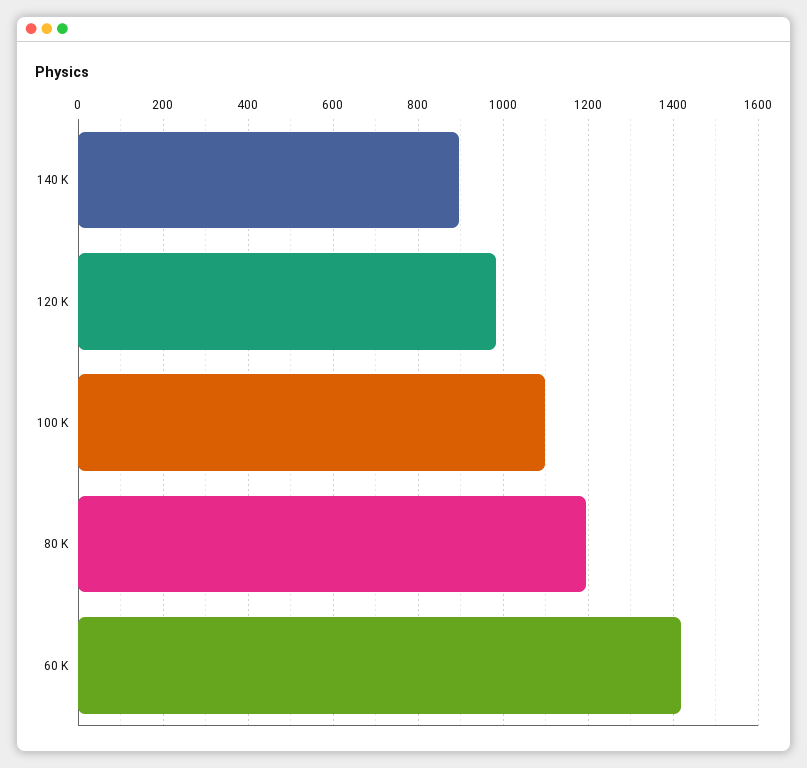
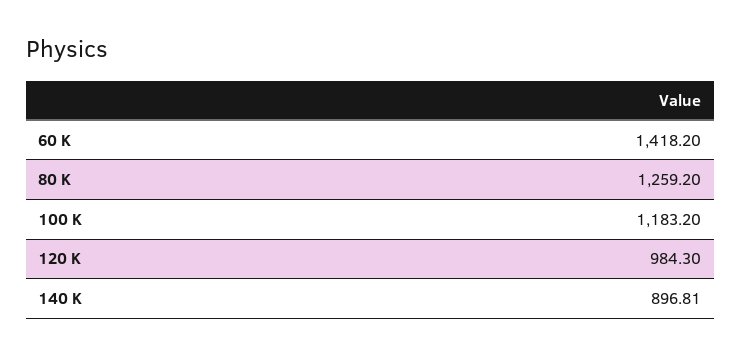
  {
    "140 K": 896.81,
    "120 K": 984.3,
-   "100 K": 1100,
+   "100 K": 1183.2,
-   "80 K": 1200,
+   "80 K": 1259.2,
    "60 K": 1418.2
  }

